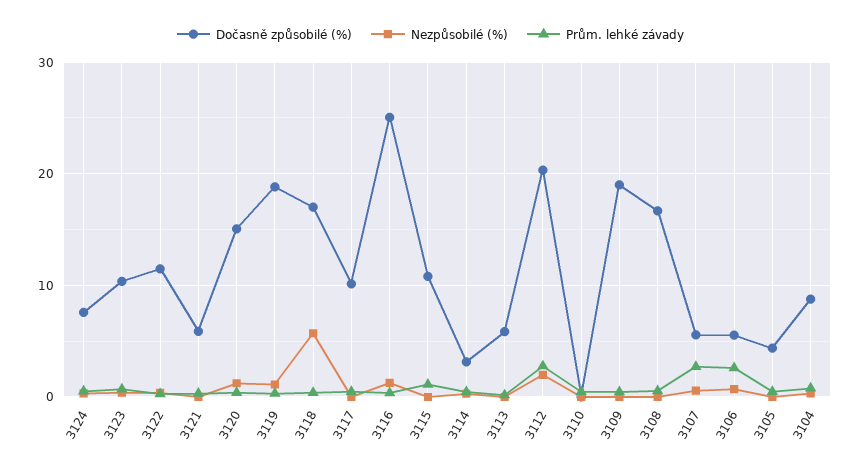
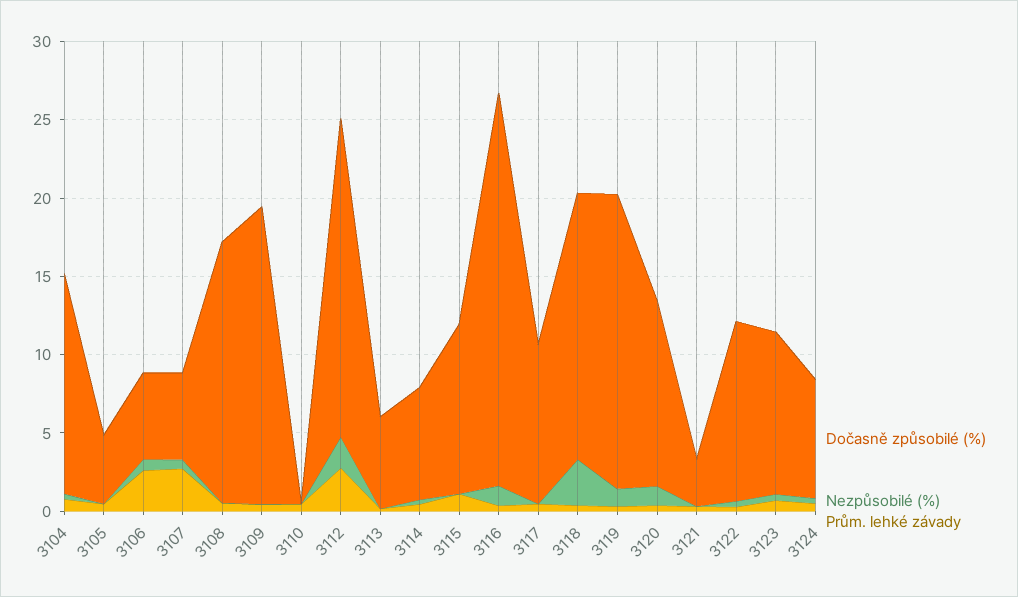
  {
    "Dočasně způsobilé (%)": {
      "3124": 8,
      "3123": 10,
      "3122": 11,
-     "3121": 6,
+     "3121": 3,
-     "3120": 15,
+     "3120": 12,
      "3119": 19,
      "3118": 17,
      "3117": 10,
      "3116": 25,
      "3115": 11,
-     "3114": 3,
+     "3114": 7,
      "3113": 6,
      "3112": 20,
      "3110": 0,
      "3109": 19,
      "3108": 17,
      "3107": 6,
      "3106": 6,
      "3105": 4,
-     "3104": 9
+     "3104": 14
    },
    "Nezpůsobilé (%)": {
      "3124": 0,
      "3123": 0,
      "3122": 0,
      "3121": 0,
      "3120": 1,
      "3119": 1,
-     "3118": 6,
+     "3118": 3,
      "3117": 0,
      "3116": 1,
      "3115": 0,
      "3114": 0,
      "3113": 0,
      "3112": 2,
      "3110": 0,
      "3109": 0,
      "3108": 0,
      "3107": 1,
      "3106": 1,
      "3105": 0,
      "3104": 0
    },
    "Prům. lehké závady": {
      "3124": 1,
      "3123": 1,
      "3122": 0,
      "3121": 0,
      "3120": 0,
      "3119": 0,
      "3118": 0,
      "3117": 0,
      "3116": 0,
      "3115": 1,
      "3114": 0,
      "3113": 0,
      "3112": 3,
      "3110": 0,
      "3109": 0,
      "3108": 1,
      "3107": 3,
      "3106": 3,
      "3105": 0,
      "3104": 1
    }
  }

